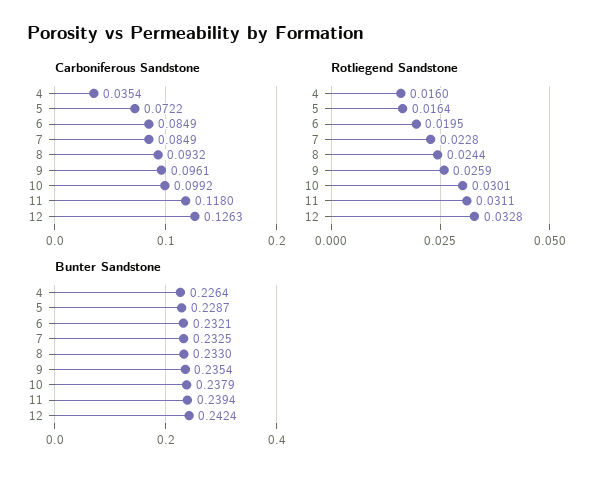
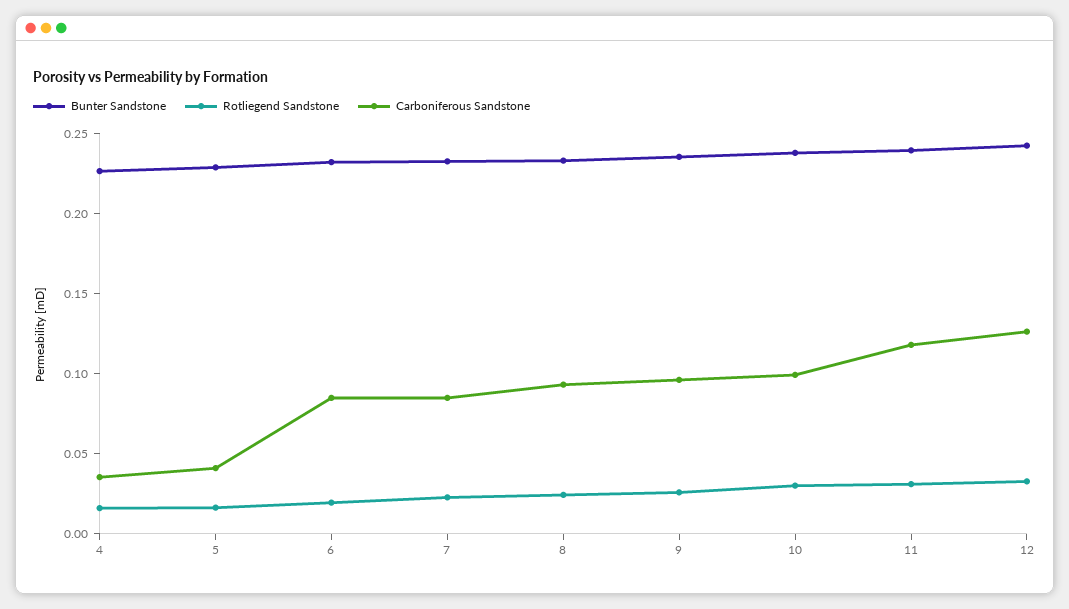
  {
    "Carboniferous Sandstone": {
      "4": 0.0354,
-     "5": 0.0722,
+     "5": 0.04,
      "6": 0.0849,
      "7": 0.0849,
      "8": 0.0932,
      "9": 0.0961,
      "10": 0.0992,
      "11": 0.118,
      "12": 0.1263
    },
    "Rotliegend Sandstone": {
      "4": 0.016,
      "5": 0.0164,
      "6": 0.0195,
      "7": 0.0228,
      "8": 0.0244,
      "9": 0.0259,
      "10": 0.0301,
      "11": 0.0311,
      "12": 0.0328
    },
    "Bunter Sandstone": {
      "4": 0.2264,
      "5": 0.2287,
      "6": 0.2321,
      "7": 0.2325,
      "8": 0.233,
      "9": 0.2354,
      "10": 0.2379,
      "11": 0.2394,
      "12": 0.2424
    }
  }

